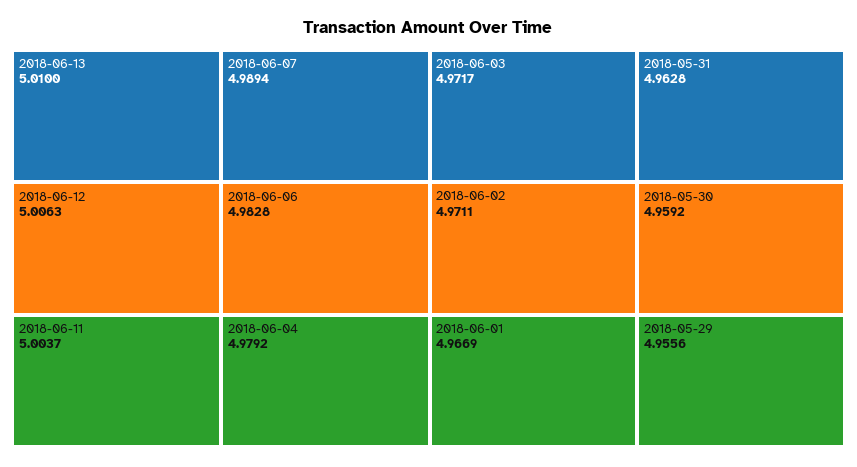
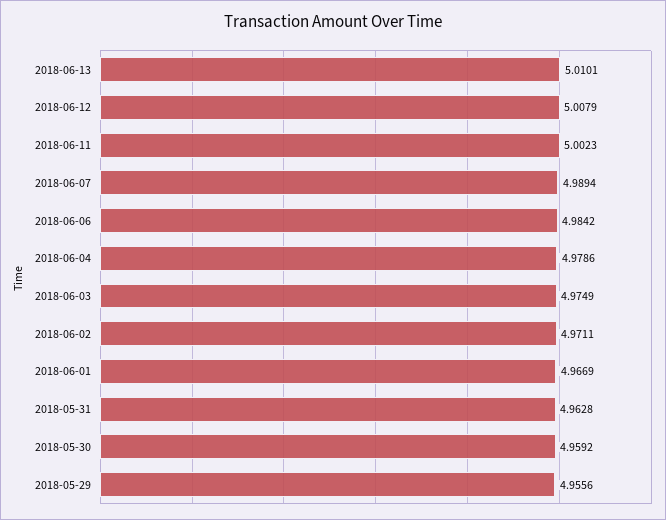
  {
-   "2018-06-13": 5.01,
+   "2018-06-13": 5.0101,
-   "2018-06-12": 5.0063,
+   "2018-06-12": 5.0079,
-   "2018-06-11": 5.0037,
+   "2018-06-11": 5.0023,
    "2018-06-07": 4.9894,
-   "2018-06-06": 4.9828,
+   "2018-06-06": 4.9842,
-   "2018-06-04": 4.9792,
+   "2018-06-04": 4.9786,
-   "2018-06-03": 4.9717,
+   "2018-06-03": 4.9749,
    "2018-06-02": 4.9711,
    "2018-06-01": 4.9669,
    "2018-05-31": 4.9628,
    "2018-05-30": 4.9592,
    "2018-05-29": 4.9556
  }

